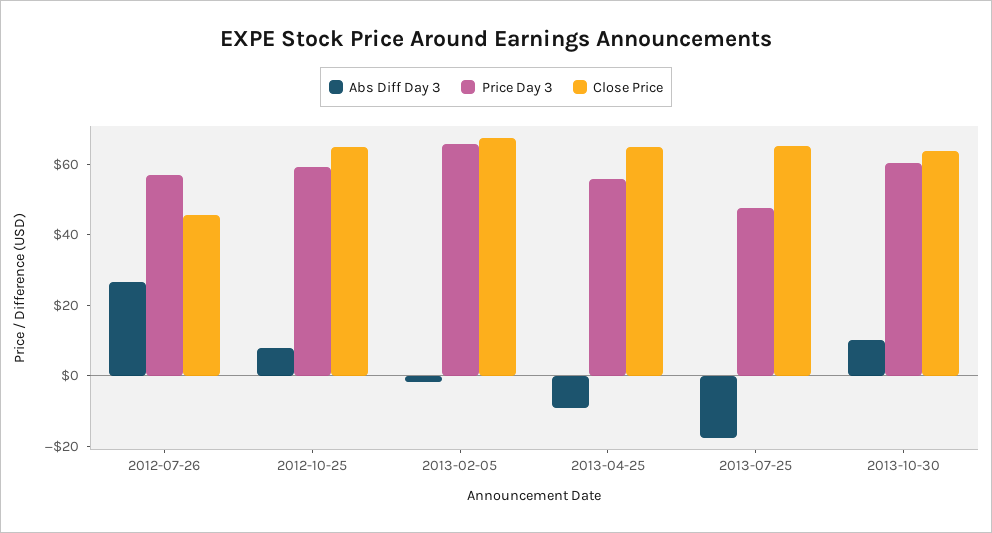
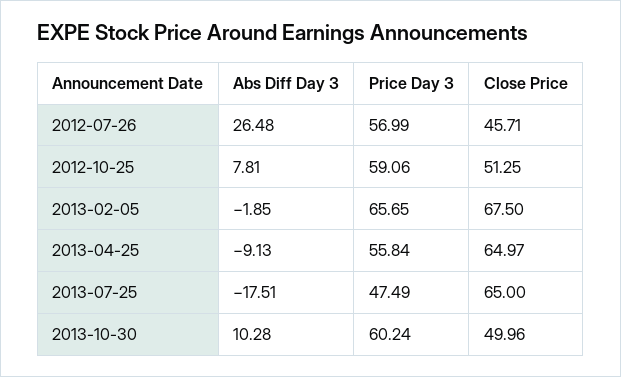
  {
    "Abs Diff Day 3": {
      "2012-07-26": 26.48,
      "2012-10-25": 7.81,
      "2013-02-05": -1.85,
      "2013-04-25": -9.13,
      "2013-07-25": -17.51,
      "2013-10-30": 10.28
    },
    "Price Day 3": {
      "2012-07-26": 56.99,
      "2012-10-25": 59.06,
      "2013-02-05": 65.65,
      "2013-04-25": 55.84,
      "2013-07-25": 47.49,
      "2013-10-30": 60.24
    },
    "Close Price": {
      "2012-07-26": 45.71,
-     "2012-10-25": 65,
+     "2012-10-25": 51.25,
      "2013-02-05": 67.5,
      "2013-04-25": 64.97,
      "2013-07-25": 65,
-     "2013-10-30": 65
+     "2013-10-30": 49.96
    }
  }

